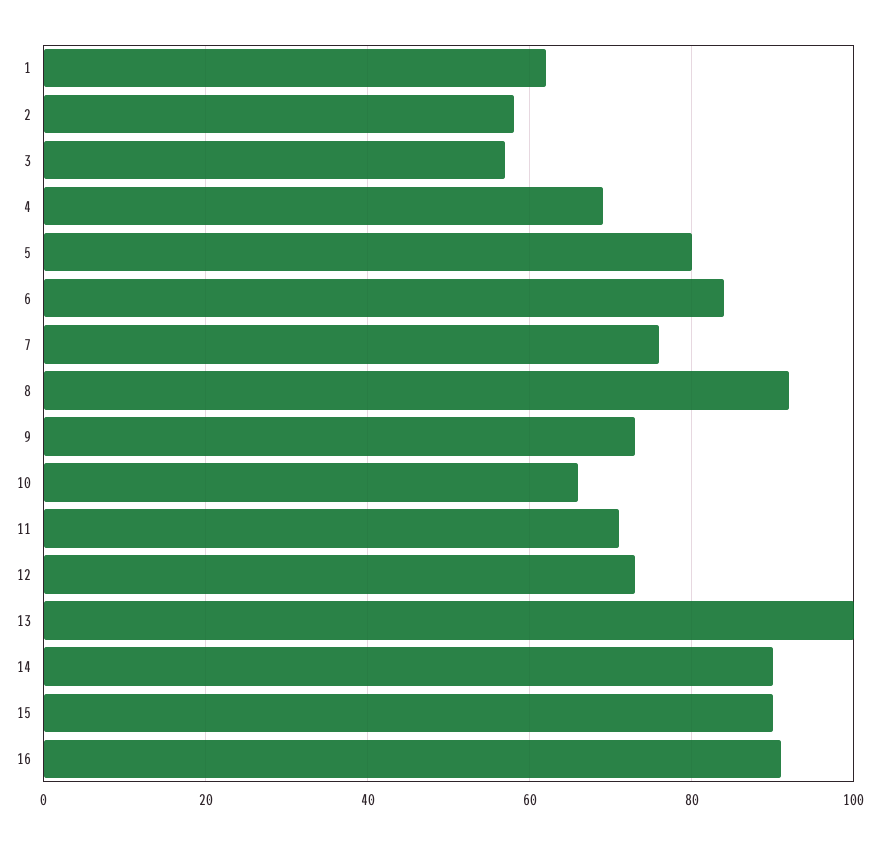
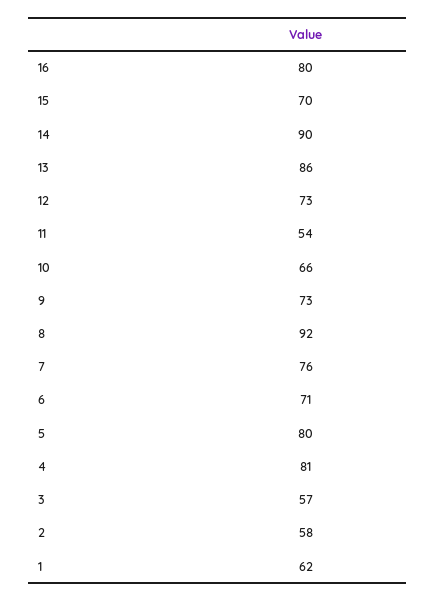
  {
    "1": 62,
    "2": 58,
    "3": 57,
-   "4": 70,
+   "4": 81,
    "5": 80,
-   "6": 85,
+   "6": 71,
    "7": 76,
    "8": 92,
    "9": 73,
    "10": 66,
-   "11": 70,
+   "11": 54,
    "12": 73,
-   "13": 100,
+   "13": 86,
    "14": 90,
-   "15": 90,
+   "15": 70,
-   "16": 90
+   "16": 80
  }

